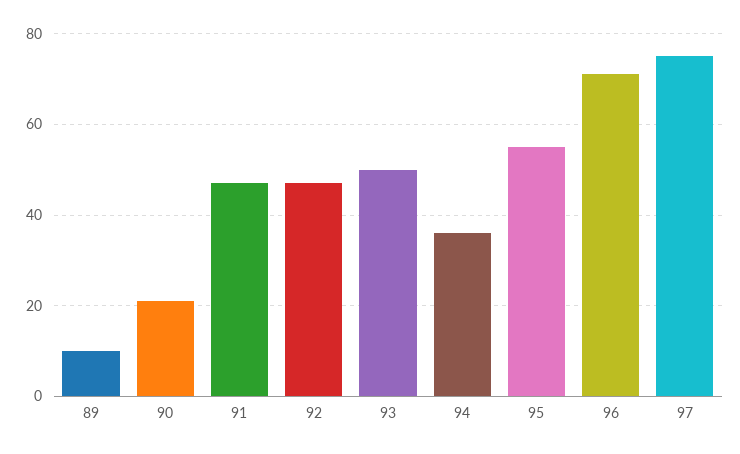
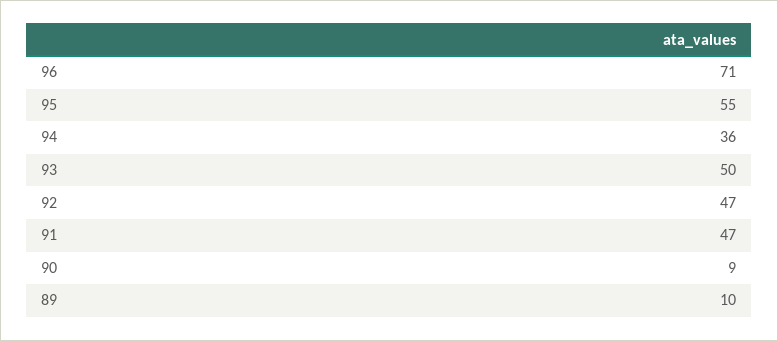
  {
    "89": 10,
-   "90": 20,
+   "90": 9,
    "91": 47,
    "92": 47,
    "93": 50,
    "94": 36,
    "95": 55,
-   "96": 71,
+   "96": 71
-   "97": 75
  }

